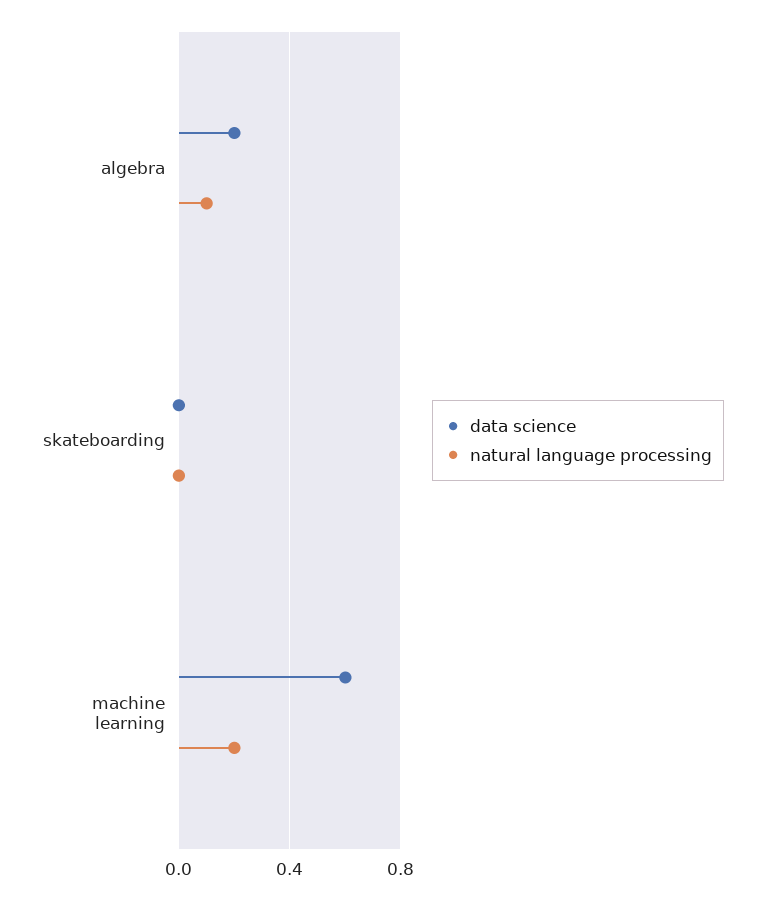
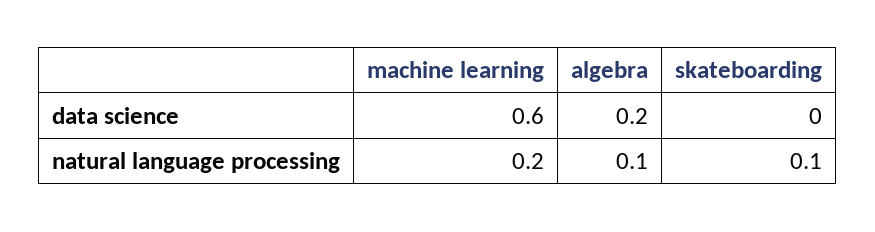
  {
    "data science": {
      "algebra": 0.2,
      "skateboarding": 0,
      "machine learning": 0.6
    },
    "natural language processing": {
      "algebra": 0.1,
-     "skateboarding": 0,
+     "skateboarding": 0.1,
      "machine learning": 0.2
    }
  }

